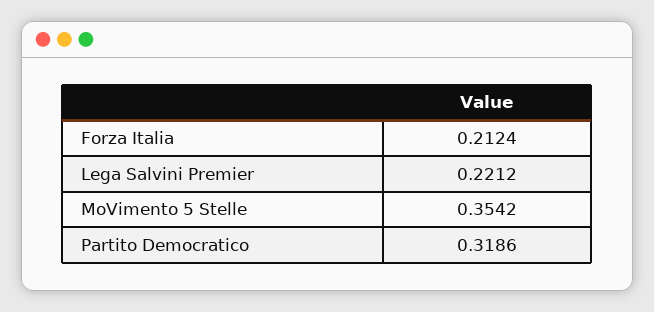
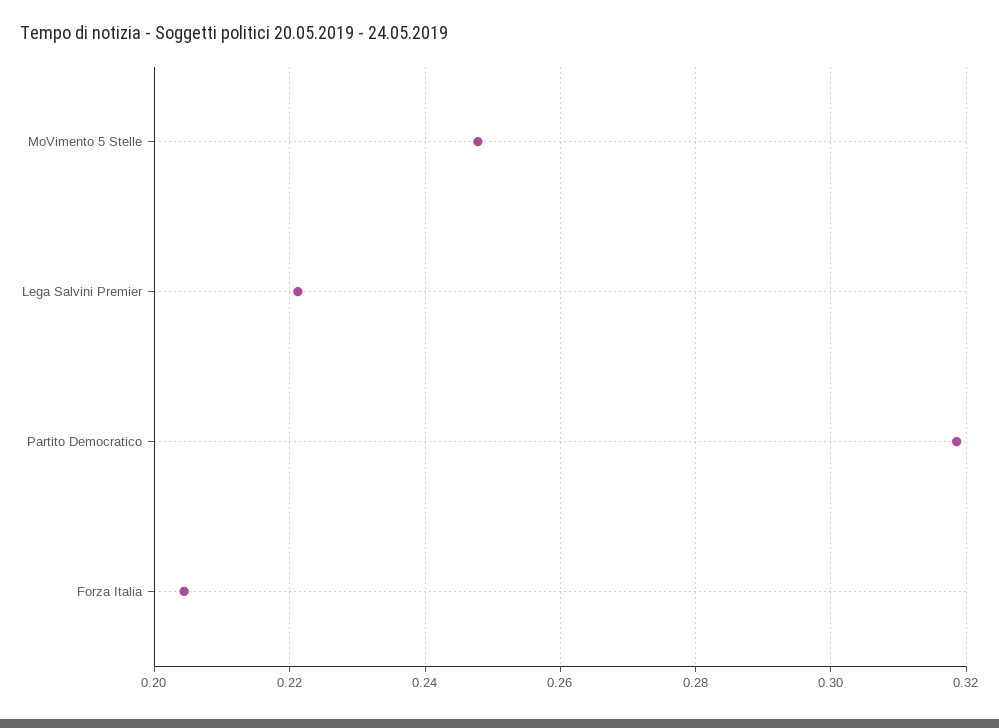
  {
-   "Forza Italia": 0.2124,
+   "Forza Italia": 0.204,
    "Lega Salvini Premier": 0.2212,
-   "MoVimento 5 Stelle": 0.3542,
+   "MoVimento 5 Stelle": 0.248,
    "Partito Democratico": 0.3186
  }

